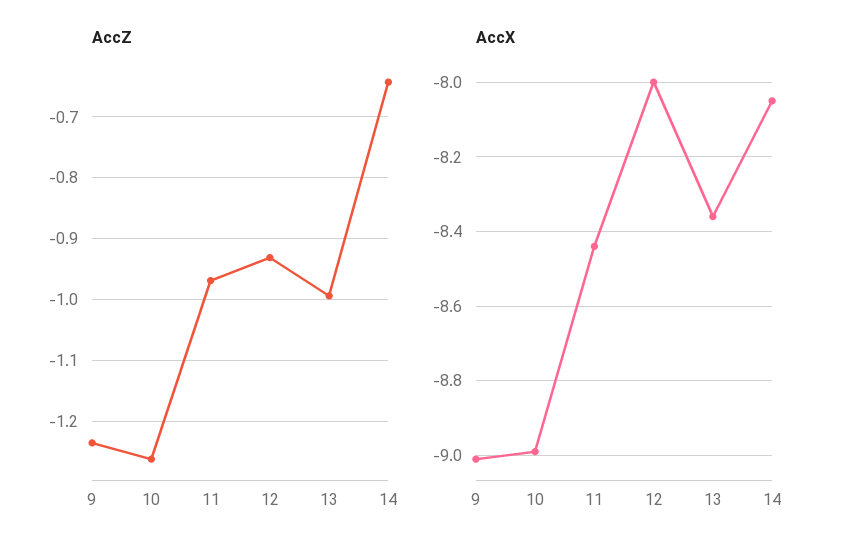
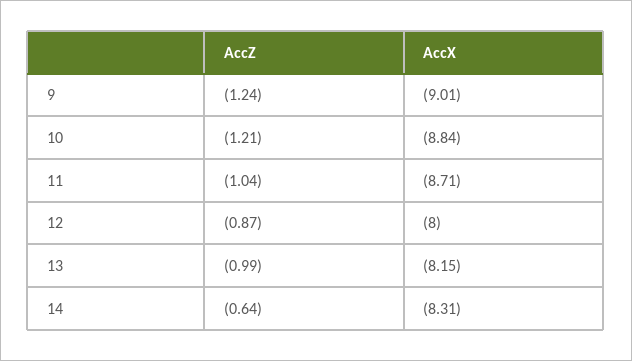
  {
    "AccZ": {
      "9": -1.24,
-     "10": -1.26,
+     "10": -1.21,
-     "11": -0.97,
+     "11": -1.04,
-     "12": -0.93,
+     "12": -0.87,
      "13": -0.99,
      "14": -0.64
    },
    "AccX": {
      "9": -9.01,
-     "10": -9,
+     "10": -8.84,
-     "11": -8.45,
+     "11": -8.71,
      "12": -8,
-     "13": -8.35,
+     "13": -8.15,
-     "14": -8.05
+     "14": -8.31
    }
  }

